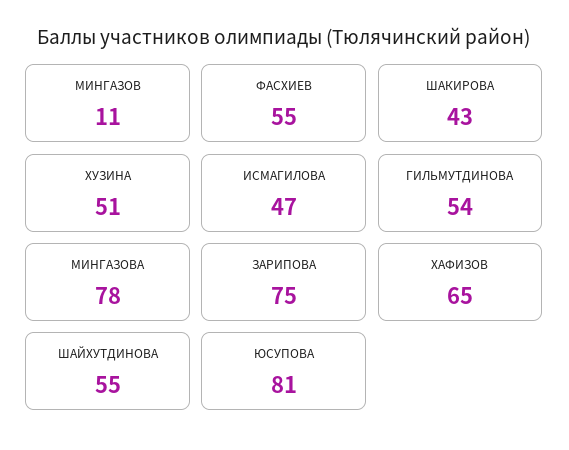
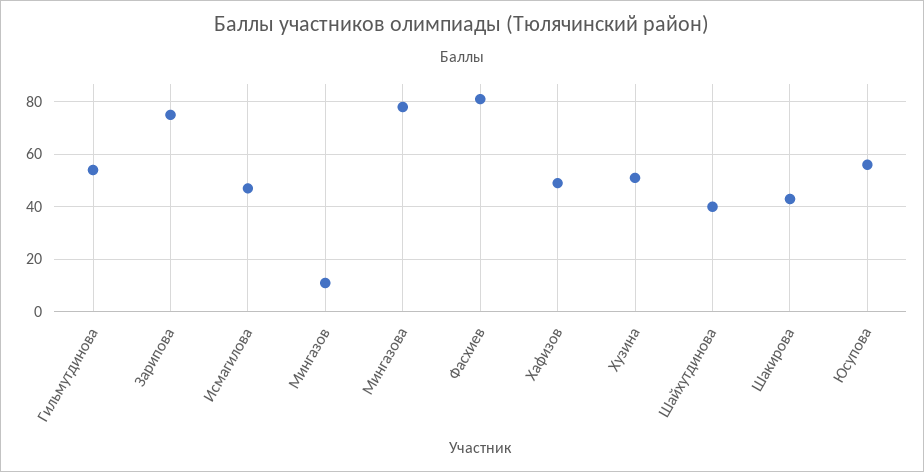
  {
    "МИНГАЗОВ": 11,
-   "ФАСХИЕВ": 55,
+   "ФАСХИЕВ": 80,
    "ШАКИРОВА": 43,
    "ХУЗИНА": 51,
    "ИСМАГИЛОВА": 47,
    "ГИЛЬМУТДИНОВА": 54,
    "МИНГАЗОВА": 78,
    "ЗАРИПОВА": 75,
-   "ХАФИЗОВ": 65,
+   "ХАФИЗОВ": 50,
-   "ШАЙХУТДИНОВА": 55,
+   "ШАЙХУТДИНОВА": 40,
-   "ЮСУПОВА": 81
+   "ЮСУПОВА": 55
  }

